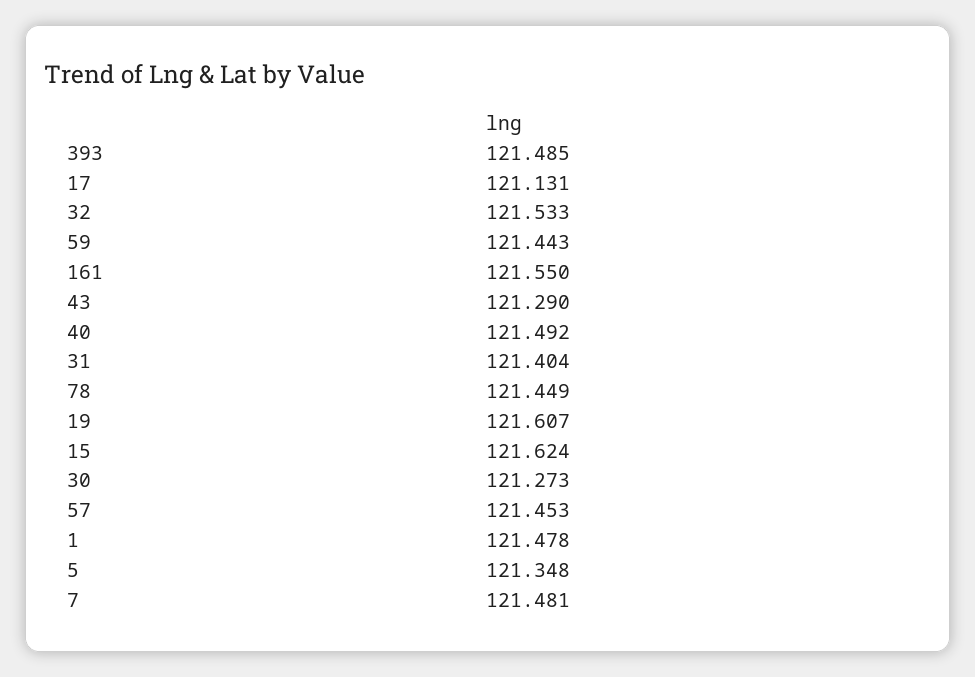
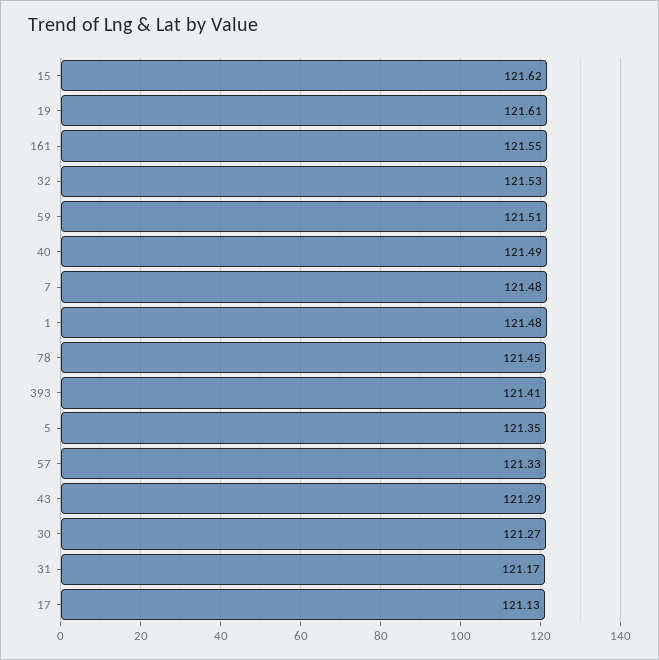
  {
-   "393": 121.485,
+   "393": 121.41,
    "17": 121.131,
    "32": 121.533,
-   "59": 121.443,
+   "59": 121.51,
    "161": 121.55,
    "43": 121.29,
    "40": 121.492,
-   "31": 121.404,
+   "31": 121.17,
    "78": 121.449,
    "19": 121.607,
    "15": 121.624,
    "30": 121.273,
-   "57": 121.453,
+   "57": 121.33,
    "1": 121.478,
    "5": 121.348,
    "7": 121.481
  }

